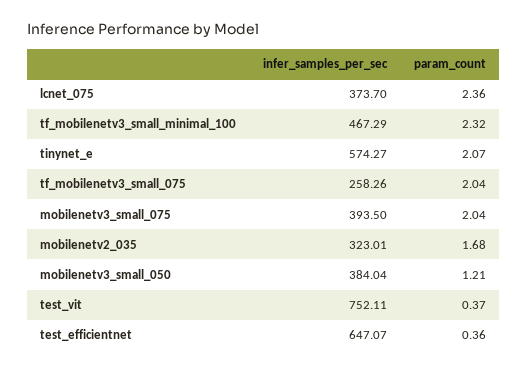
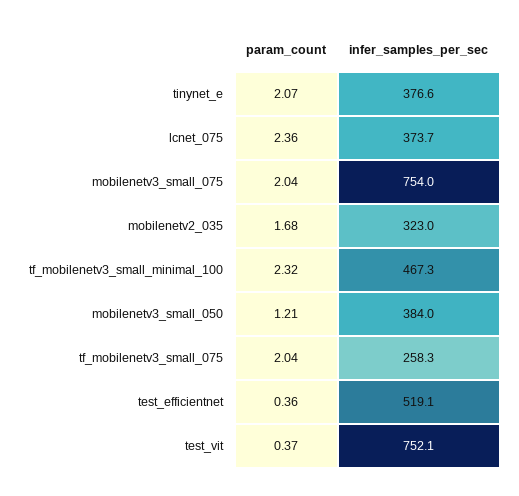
  {
    "infer_samples_per_sec": {
      "lcnet_075": 373.7,
      "tf_mobilenetv3_small_minimal_100": 467.29,
-     "tinynet_e": 574.27,
+     "tinynet_e": 376.6,
      "tf_mobilenetv3_small_075": 258.26,
-     "mobilenetv3_small_075": 393.5,
+     "mobilenetv3_small_075": 754,
      "mobilenetv2_035": 323.01,
      "mobilenetv3_small_050": 384.04,
      "test_vit": 752.11,
-     "test_efficientnet": 647.07
+     "test_efficientnet": 519.1
    },
    "param_count": {
      "lcnet_075": 2.36,
      "tf_mobilenetv3_small_minimal_100": 2.32,
      "tinynet_e": 2.07,
      "tf_mobilenetv3_small_075": 2.04,
      "mobilenetv3_small_075": 2.04,
      "mobilenetv2_035": 1.68,
      "mobilenetv3_small_050": 1.21,
      "test_vit": 0.37,
      "test_efficientnet": 0.36
    }
  }

